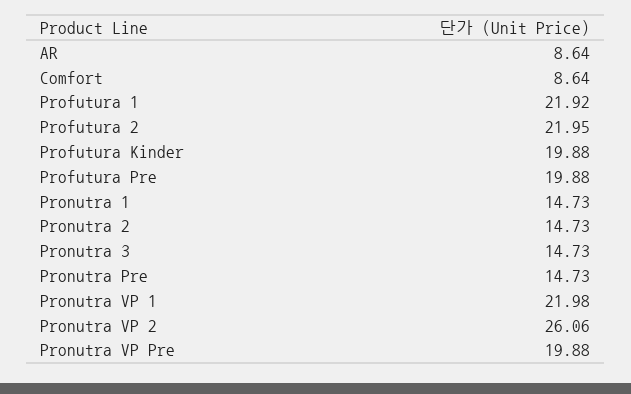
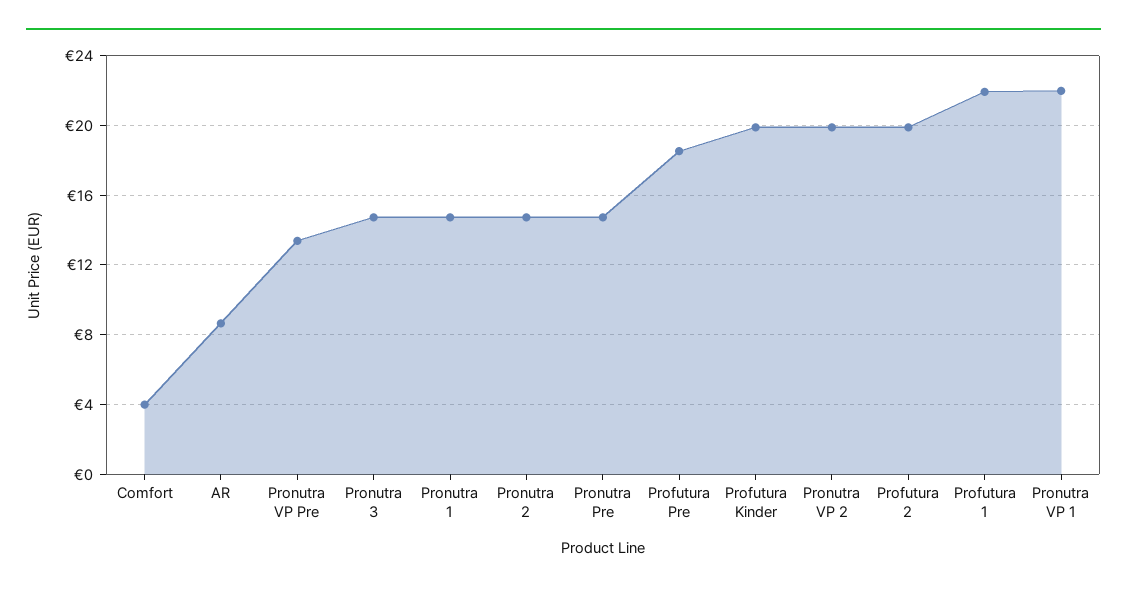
  {
    "AR": 8.64,
-   "Comfort": 8.64,
+   "Comfort": 4,
    "Profutura 1": 21.92,
-   "Profutura 2": 21.95,
+   "Profutura 2": 20,
    "Profutura Kinder": 19.88,
-   "Profutura Pre": 19.88,
+   "Profutura Pre": 18.5,
    "Pronutra 1": 14.73,
    "Pronutra 2": 14.73,
    "Pronutra 3": 14.73,
    "Pronutra Pre": 14.73,
    "Pronutra VP 1": 21.98,
-   "Pronutra VP 2": 26.06,
+   "Pronutra VP 2": 20,
-   "Pronutra VP Pre": 19.88
+   "Pronutra VP Pre": 13.5
  }

